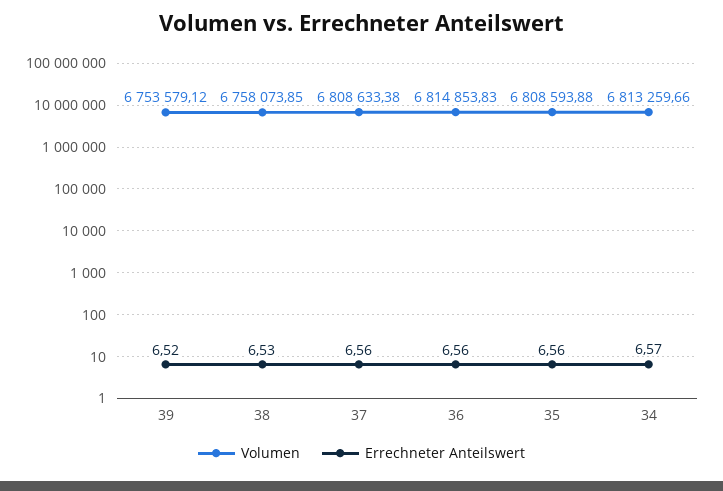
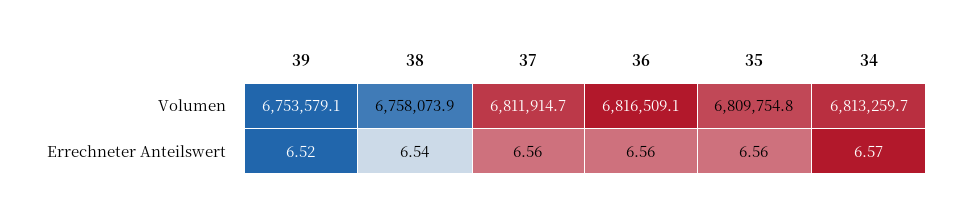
  {
    "Volumen": {
      "39": 6753579.12,
      "38": 6758073.85,
-     "37": 6808633.38,
+     "37": 6811914.7,
-     "36": 6814853.83,
+     "36": 6816509.1,
-     "35": 6808593.88,
+     "35": 6809754.8,
      "34": 6813259.66
    },
    "Errechneter Anteilswert": {
      "39": 6.52,
-     "38": 6.53,
+     "38": 6.54,
      "37": 6.56,
      "36": 6.56,
      "35": 6.56,
      "34": 6.57
    }
  }

